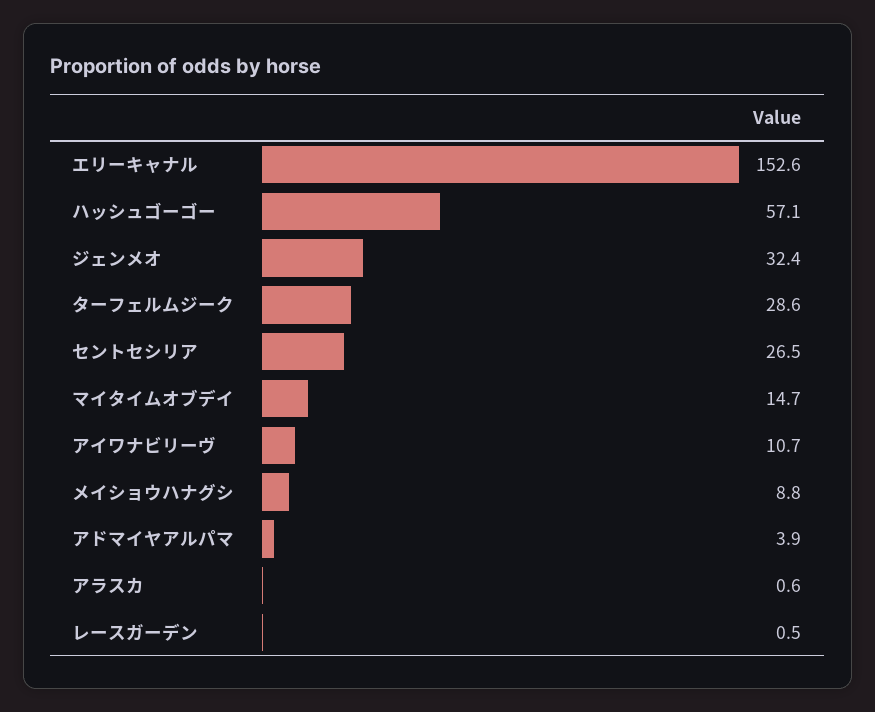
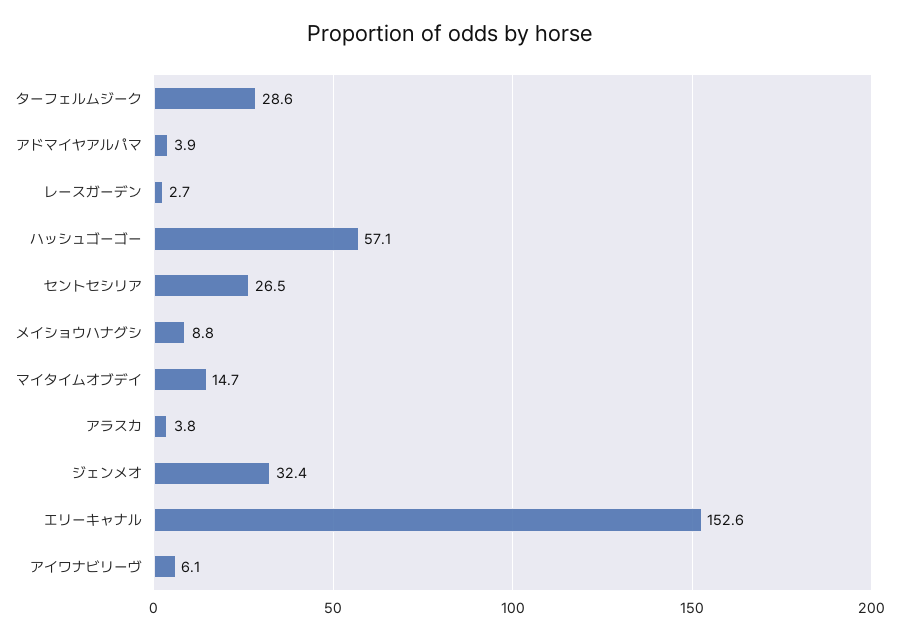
  {
    "エリーキャナル": 152.6,
    "ハッシュゴーゴー": 57.1,
    "ジェンメオ": 32.4,
    "ターフェルムジーク": 28.6,
    "セントセシリア": 26.5,
    "マイタイムオブデイ": 14.7,
-   "アイワナビリーヴ": 10.7,
+   "アイワナビリーヴ": 6.1,
    "メイショウハナグシ": 8.8,
    "アドマイヤアルパマ": 3.9,
-   "アラスカ": 0.6,
+   "アラスカ": 3.8,
-   "レースガーデン": 0.5
+   "レースガーデン": 2.7
  }

